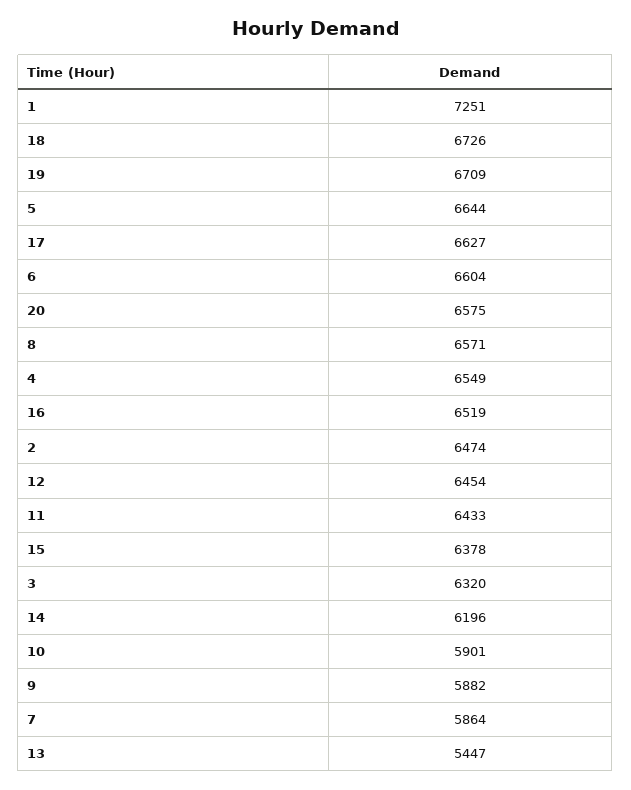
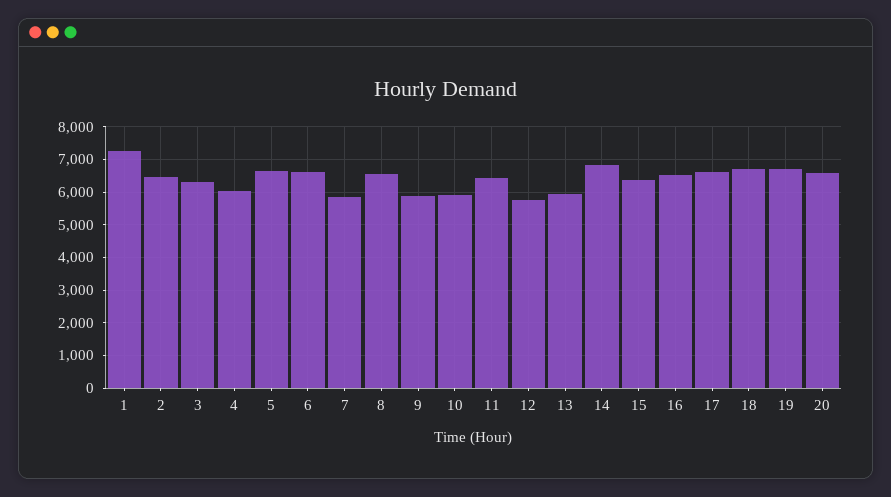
  {
    "1": 7251,
    "18": 6726,
    "19": 6709,
    "5": 6644,
    "17": 6627,
    "6": 6604,
    "20": 6575,
    "8": 6571,
-   "4": 6549,
+   "4": 6000,
    "16": 6519,
    "2": 6474,
-   "12": 6454,
+   "12": 5800,
    "11": 6433,
    "15": 6378,
    "3": 6320,
-   "14": 6196,
+   "14": 6800,
    "10": 5901,
    "9": 5882,
    "7": 5864,
-   "13": 5447
+   "13": 6000
  }

